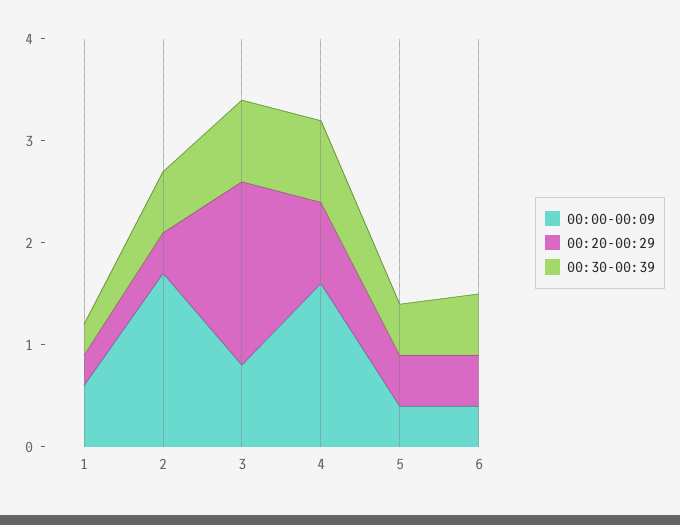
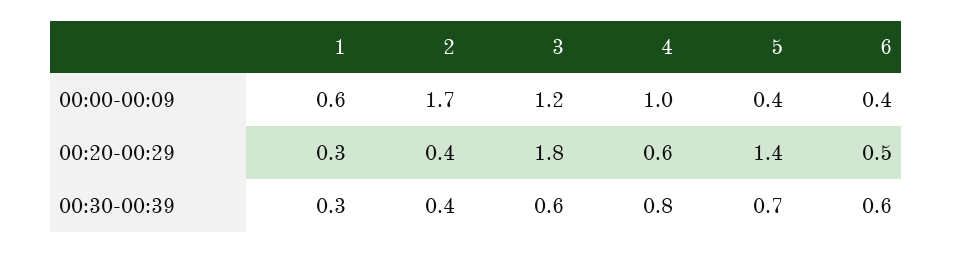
  {
    "00:00-00:09": {
      "1": 0.6,
      "2": 1.7,
-     "3": 0.8,
+     "3": 1.2,
-     "4": 1.6,
+     "4": 1,
      "5": 0.4,
      "6": 0.4
    },
    "00:20-00:29": {
      "1": 0.3,
      "2": 0.4,
      "3": 1.8,
-     "4": 0.8,
+     "4": 0.6,
-     "5": 0.5,
+     "5": 1.4,
      "6": 0.5
    },
    "00:30-00:39": {
      "1": 0.3,
-     "2": 0.6,
+     "2": 0.4,
-     "3": 0.8,
+     "3": 0.6,
      "4": 0.8,
-     "5": 0.5,
+     "5": 0.7,
      "6": 0.6
    }
  }

